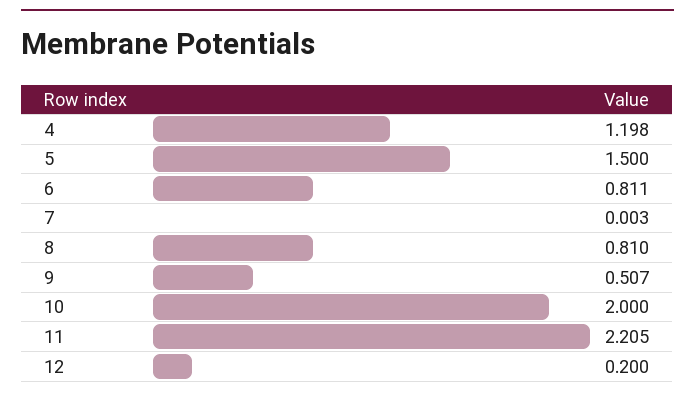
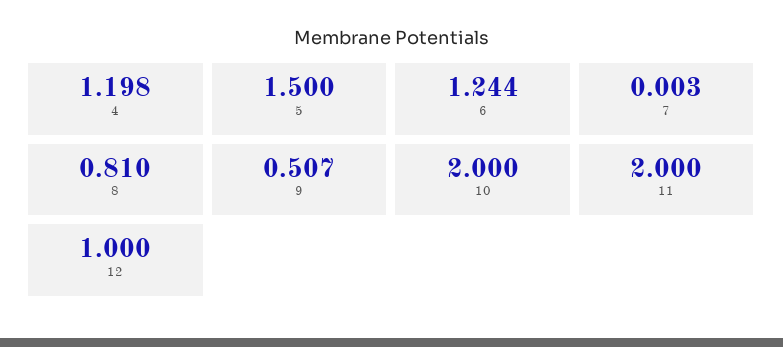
  {
    "4": 1.198,
    "5": 1.5,
-   "6": 0.811,
+   "6": 1.244,
    "7": 0.003,
    "8": 0.81,
    "9": 0.507,
    "10": 2,
-   "11": 2.205,
+   "11": 2,
-   "12": 0.2
+   "12": 1
  }

